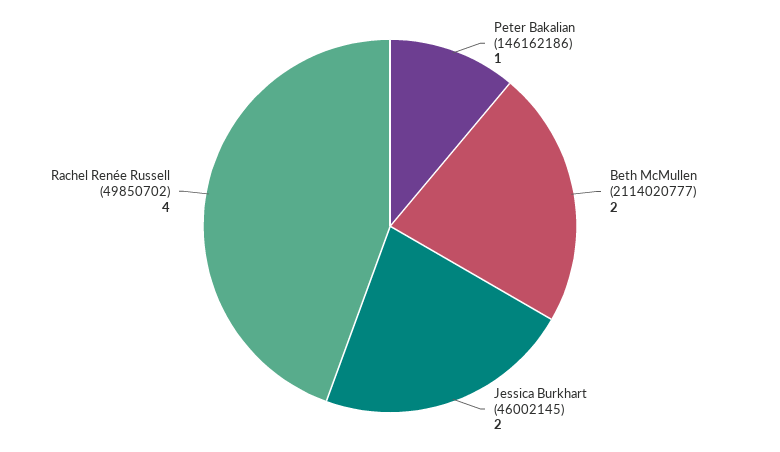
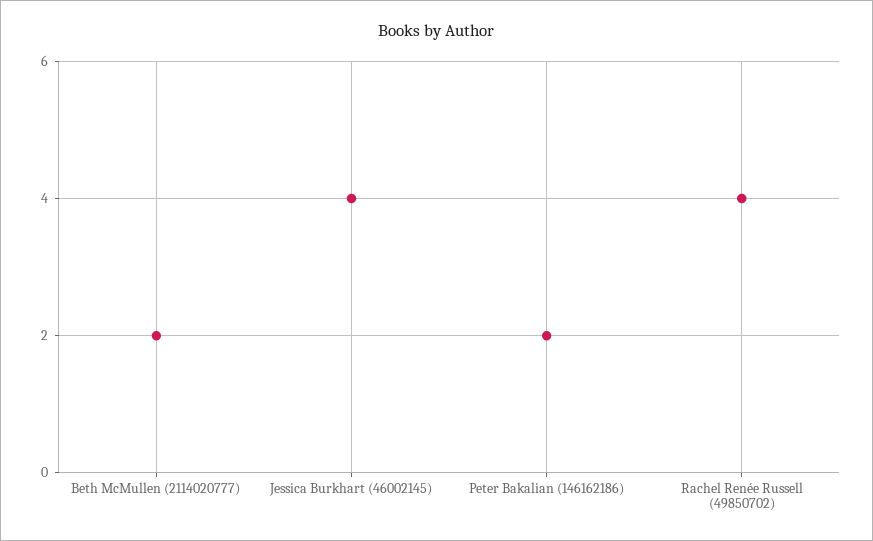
  {
-   "Peter Bakalian (146162186)": 1,
+   "Peter Bakalian (146162186)": 2,
    "Beth McMullen (2114020777)": 2,
-   "Jessica Burkhart (46002145)": 2,
+   "Jessica Burkhart (46002145)": 4,
    "Rachel Renée Russell (49850702)": 4
  }

